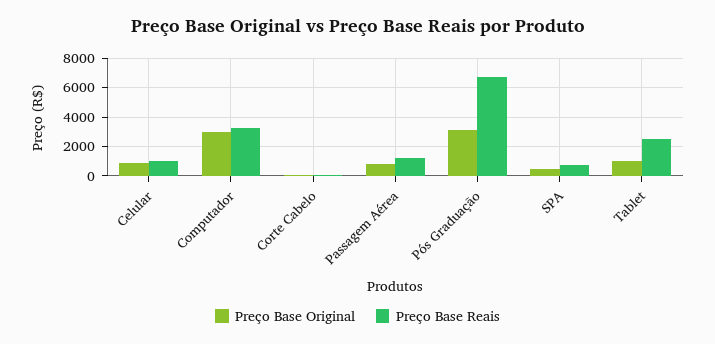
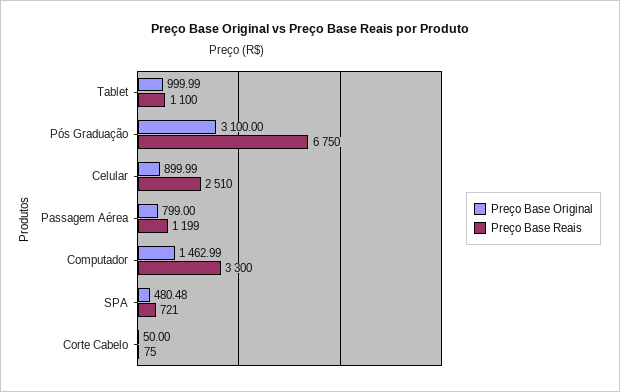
  {
    "Preço Base Original": {
      "Celular": 899.99,
-     "Computador": 3000,
+     "Computador": 1462.99,
      "Corte Cabelo": 50,
      "Passagem Aérea": 799,
      "Pós Graduação": 3100,
      "SPA": 480.48,
      "Tablet": 999.99
    },
    "Preço Base Reais": {
-     "Celular": 1000,
+     "Celular": 2510,
      "Computador": 3300,
      "Corte Cabelo": 75,
      "Passagem Aérea": 1199,
      "Pós Graduação": 6750,
      "SPA": 721,
-     "Tablet": 2500
+     "Tablet": 1100
    }
  }

